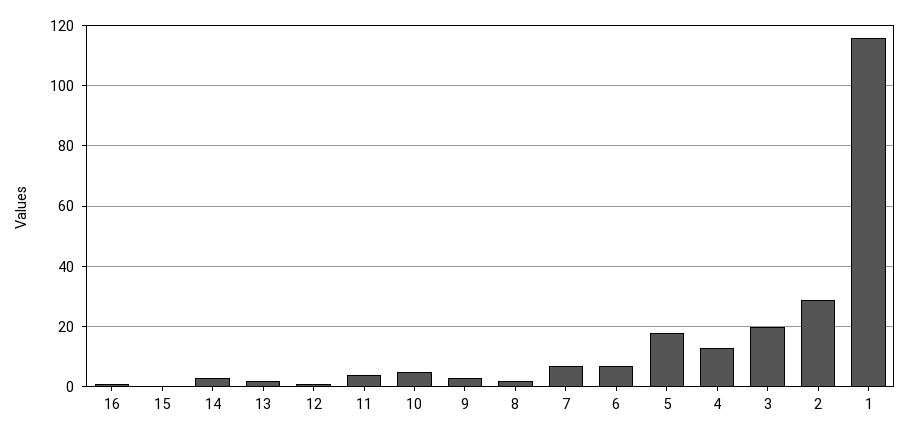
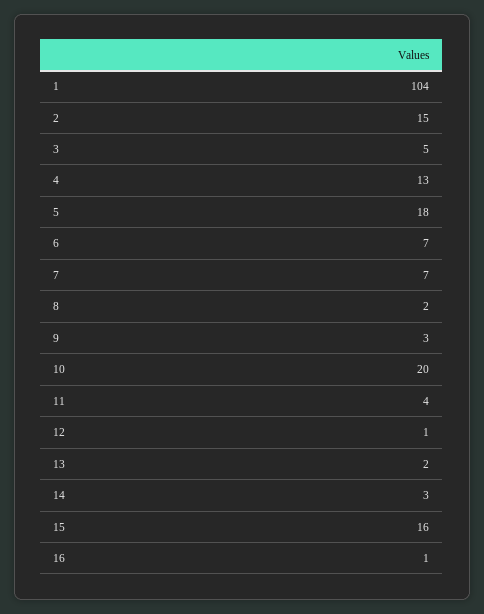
  {
    "16": 1,
-   "15": 0,
+   "15": 16,
    "14": 3,
    "13": 2,
    "12": 1,
    "11": 4,
-   "10": 5,
+   "10": 20,
    "9": 3,
    "8": 2,
    "7": 7,
    "6": 7,
    "5": 18,
    "4": 13,
-   "3": 20,
+   "3": 5,
-   "2": 30,
+   "2": 15,
-   "1": 115
+   "1": 104
  }

